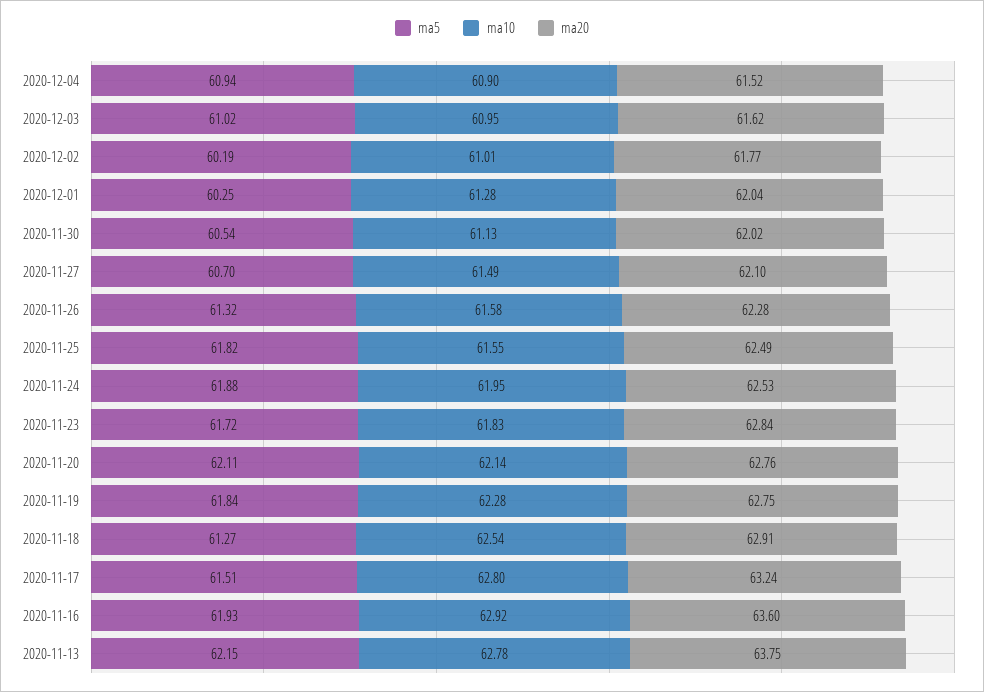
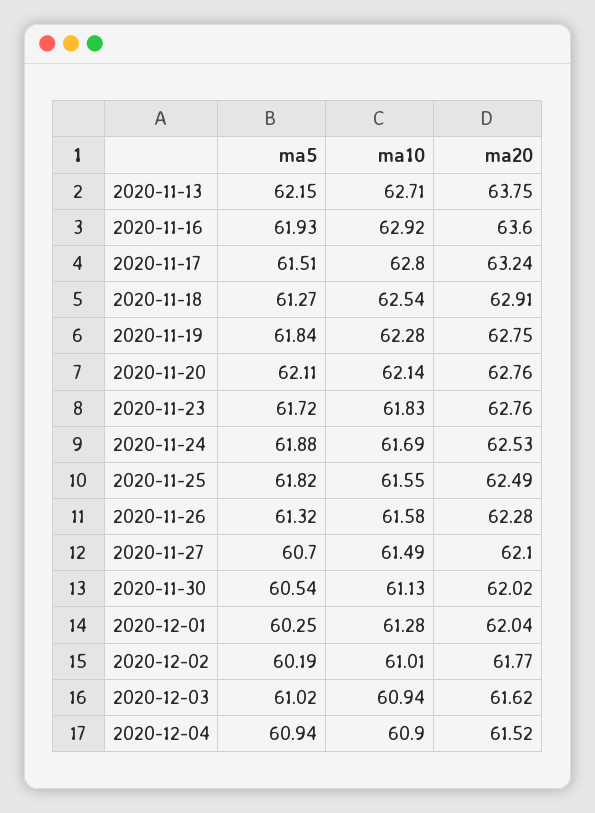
  {
    "ma5": {
      "2020-12-04": 60.94,
      "2020-12-03": 61.02,
      "2020-12-02": 60.19,
      "2020-12-01": 60.25,
      "2020-11-30": 60.54,
      "2020-11-27": 60.7,
      "2020-11-26": 61.32,
      "2020-11-25": 61.82,
      "2020-11-24": 61.88,
      "2020-11-23": 61.72,
      "2020-11-20": 62.11,
      "2020-11-19": 61.84,
      "2020-11-18": 61.27,
      "2020-11-17": 61.51,
      "2020-11-16": 61.93,
      "2020-11-13": 62.15
    },
    "ma10": {
      "2020-12-04": 60.9,
-     "2020-12-03": 60.95,
+     "2020-12-03": 60.94,
      "2020-12-02": 61.01,
      "2020-12-01": 61.28,
      "2020-11-30": 61.13,
      "2020-11-27": 61.49,
      "2020-11-26": 61.58,
      "2020-11-25": 61.55,
-     "2020-11-24": 61.95,
+     "2020-11-24": 61.69,
      "2020-11-23": 61.83,
      "2020-11-20": 62.14,
      "2020-11-19": 62.28,
      "2020-11-18": 62.54,
      "2020-11-17": 62.8,
      "2020-11-16": 62.92,
-     "2020-11-13": 62.78
+     "2020-11-13": 62.71
    },
    "ma20": {
      "2020-12-04": 61.52,
      "2020-12-03": 61.62,
      "2020-12-02": 61.77,
      "2020-12-01": 62.04,
      "2020-11-30": 62.02,
      "2020-11-27": 62.1,
      "2020-11-26": 62.28,
      "2020-11-25": 62.49,
      "2020-11-24": 62.53,
-     "2020-11-23": 62.84,
+     "2020-11-23": 62.76,
      "2020-11-20": 62.76,
      "2020-11-19": 62.75,
      "2020-11-18": 62.91,
      "2020-11-17": 63.24,
      "2020-11-16": 63.6,
      "2020-11-13": 63.75
    }
  }

